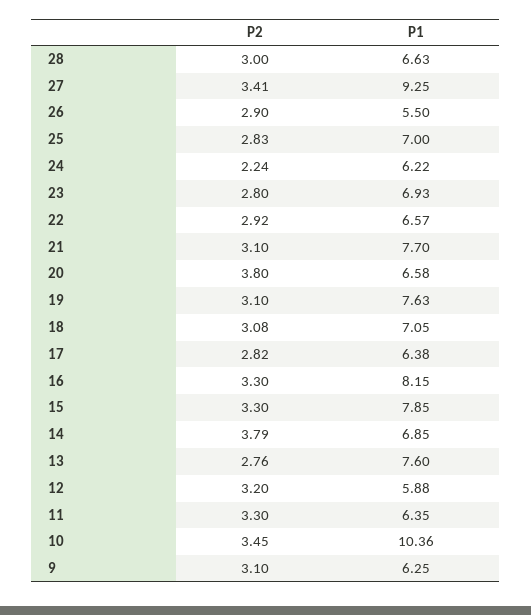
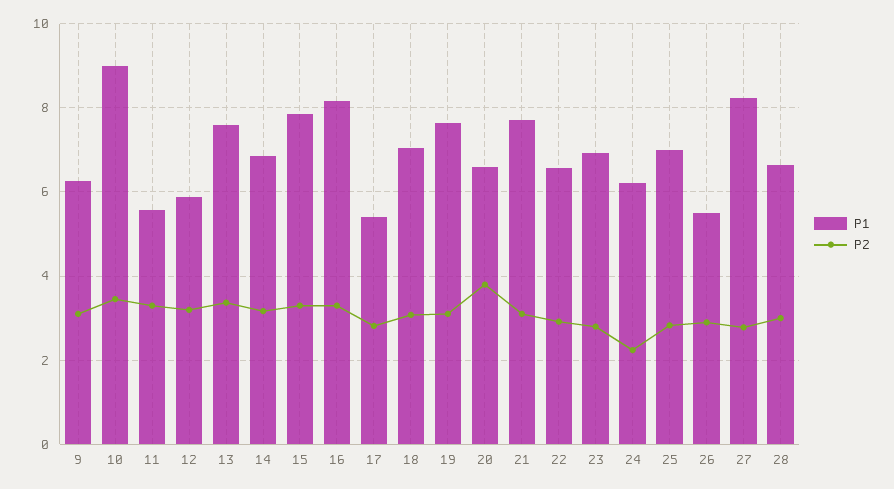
  {
    "P2": {
      "28": 3,
-     "27": 3.41,
+     "27": 2.8,
      "26": 2.9,
      "25": 2.83,
      "24": 2.24,
      "23": 2.8,
      "22": 2.92,
      "21": 3.1,
      "20": 3.8,
      "19": 3.1,
      "18": 3.08,
      "17": 2.82,
      "16": 3.3,
      "15": 3.3,
-     "14": 3.79,
+     "14": 3.2,
-     "13": 2.76,
+     "13": 3.4,
      "12": 3.2,
      "11": 3.3,
      "10": 3.45,
      "9": 3.1
    },
    "P1": {
      "28": 6.63,
-     "27": 9.25,
+     "27": 8.2,
      "26": 5.5,
      "25": 7,
      "24": 6.22,
      "23": 6.93,
      "22": 6.57,
      "21": 7.7,
      "20": 6.58,
      "19": 7.63,
      "18": 7.05,
-     "17": 6.38,
+     "17": 5.4,
      "16": 8.15,
      "15": 7.85,
      "14": 6.85,
      "13": 7.6,
      "12": 5.88,
-     "11": 6.35,
+     "11": 5.6,
-     "10": 10.36,
+     "10": 9,
      "9": 6.25
    }
  }

